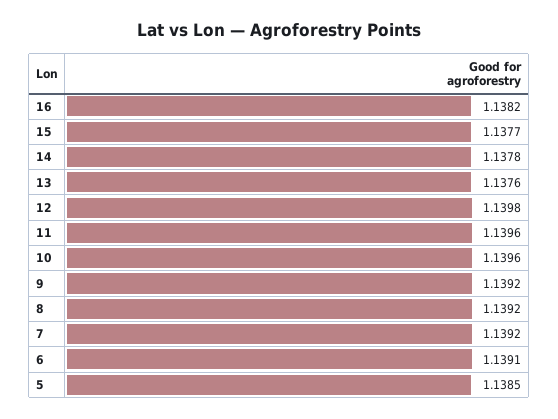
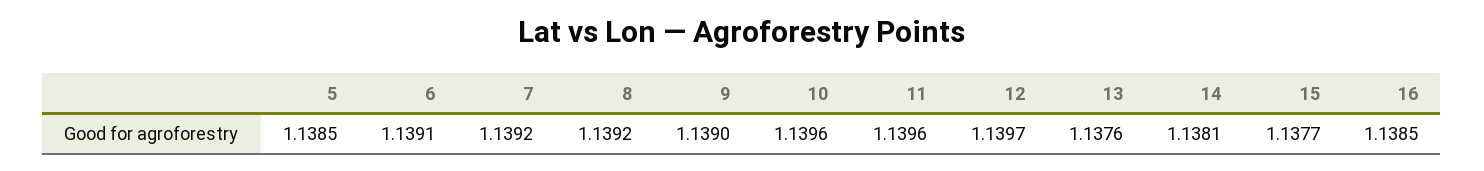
  {
-   "16": 1.1382,
+   "16": 1.1385,
    "15": 1.1377,
-   "14": 1.1378,
+   "14": 1.1381,
    "13": 1.1376,
-   "12": 1.1398,
+   "12": 1.1397,
    "11": 1.1396,
    "10": 1.1396,
-   "9": 1.1392,
+   "9": 1.139,
    "8": 1.1392,
    "7": 1.1392,
    "6": 1.1391,
    "5": 1.1385
  }

